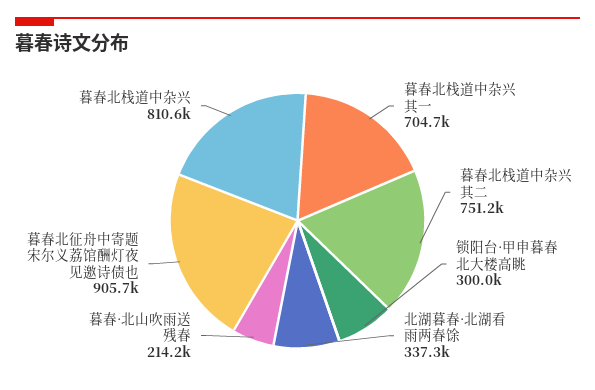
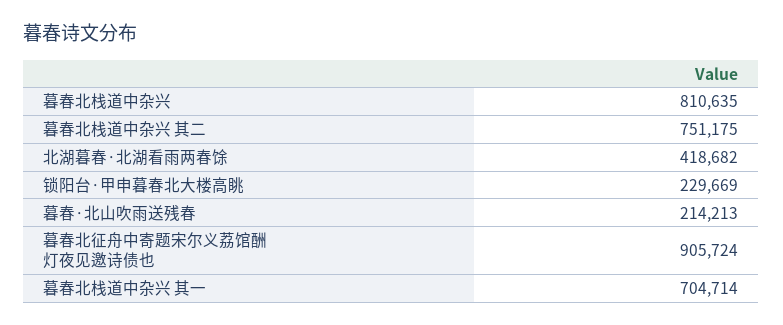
  {
    "暮春北栈道中杂兴 其一": 704714,
    "暮春北栈道中杂兴 其二": 751175,
-   "锁阳台·甲申暮春北大楼高眺": 300000,
+   "锁阳台·甲申暮春北大楼高眺": 229669,
-   "北湖暮春·北湖看雨两春馀": 337300,
+   "北湖暮春·北湖看雨两春馀": 418682,
    "暮春·北山吹雨送残春": 214213,
    "暮春北征舟中寄题宋尔义荔馆酬灯夜见邀诗债也": 905724,
    "暮春北栈道中杂兴": 810635
  }

